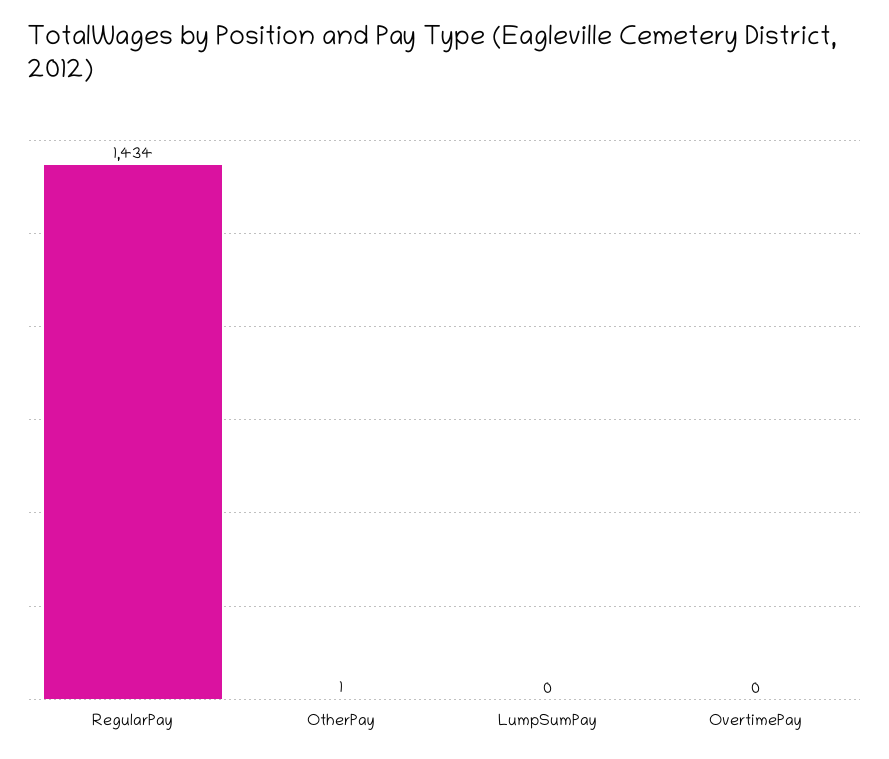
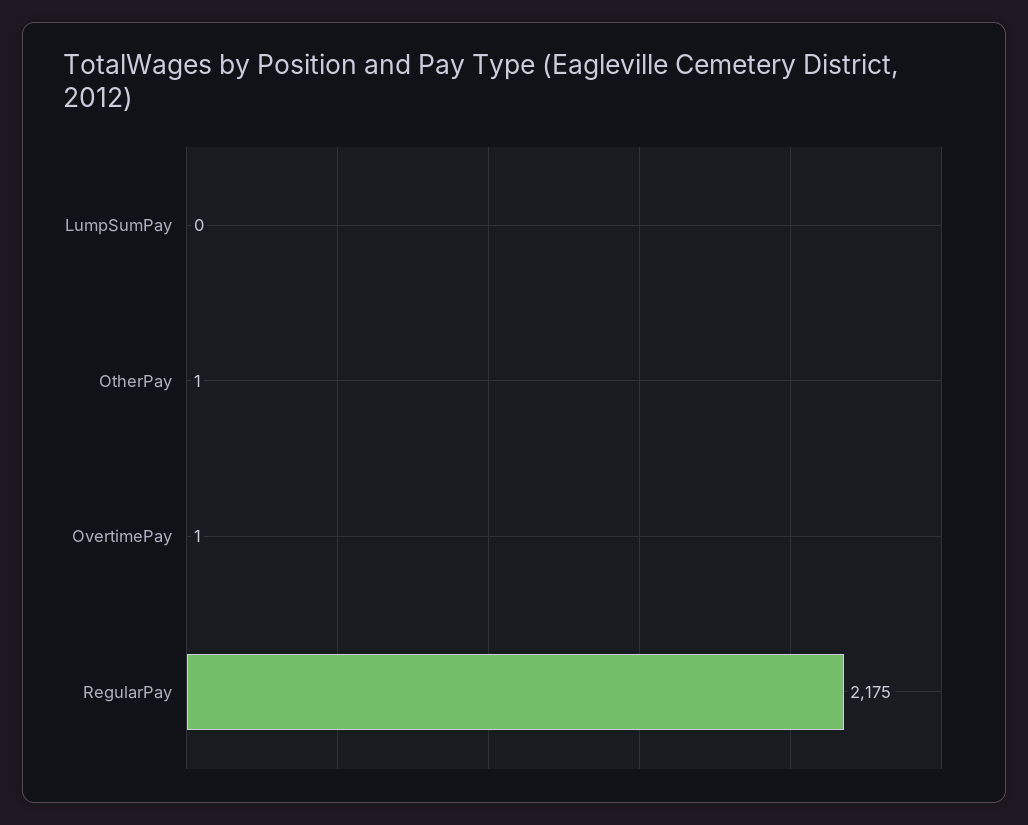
  {
-   "RegularPay": 1434,
+   "RegularPay": 2175,
    "OtherPay": 1,
    "LumpSumPay": 0,
-   "OvertimePay": 0
+   "OvertimePay": 1
  }

